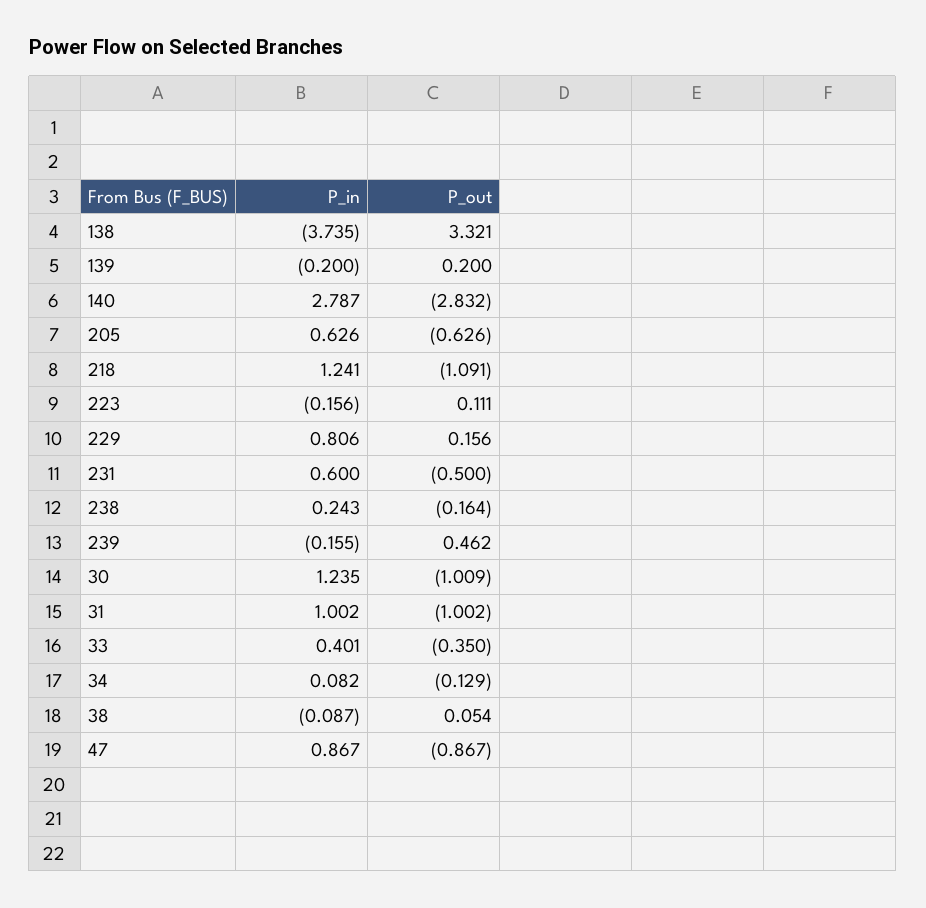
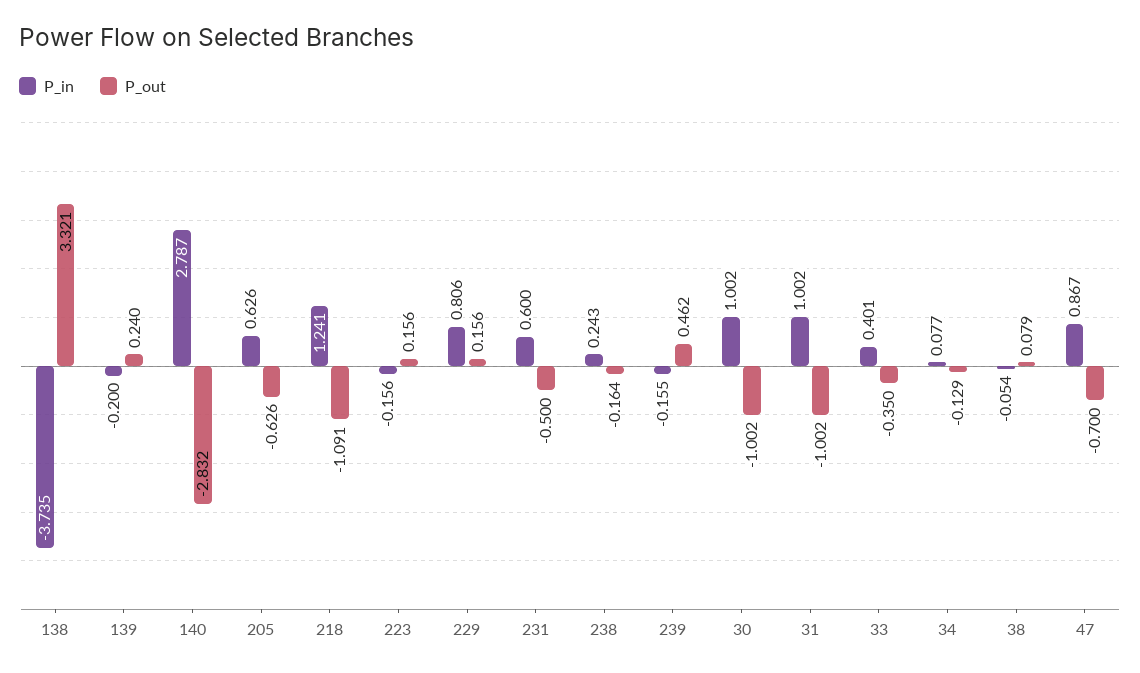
  {
    "P_in": {
      "138": -3.735,
      "139": -0.2,
      "140": 2.787,
      "205": 0.626,
      "218": 1.241,
      "223": -0.156,
      "229": 0.806,
      "231": 0.6,
      "238": 0.243,
      "239": -0.155,
-     "30": 1.235,
+     "30": 1.002,
      "31": 1.002,
      "33": 0.401,
-     "34": 0.082,
+     "34": 0.077,
-     "38": -0.087,
+     "38": -0.054,
      "47": 0.867
    },
    "P_out": {
      "138": 3.321,
-     "139": 0.2,
+     "139": 0.24,
      "140": -2.832,
      "205": -0.626,
      "218": -1.091,
-     "223": 0.111,
+     "223": 0.156,
      "229": 0.156,
      "231": -0.5,
      "238": -0.164,
      "239": 0.462,
-     "30": -1.009,
+     "30": -1.002,
      "31": -1.002,
      "33": -0.35,
      "34": -0.129,
-     "38": 0.054,
+     "38": 0.079,
-     "47": -0.867
+     "47": -0.7
    }
  }

